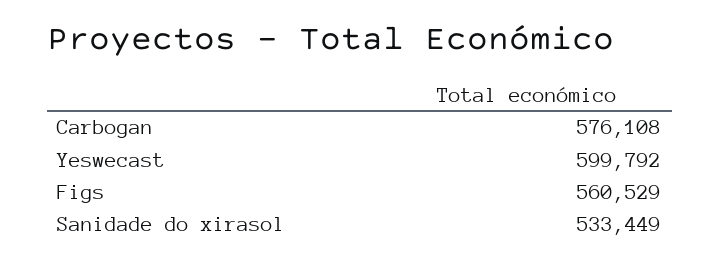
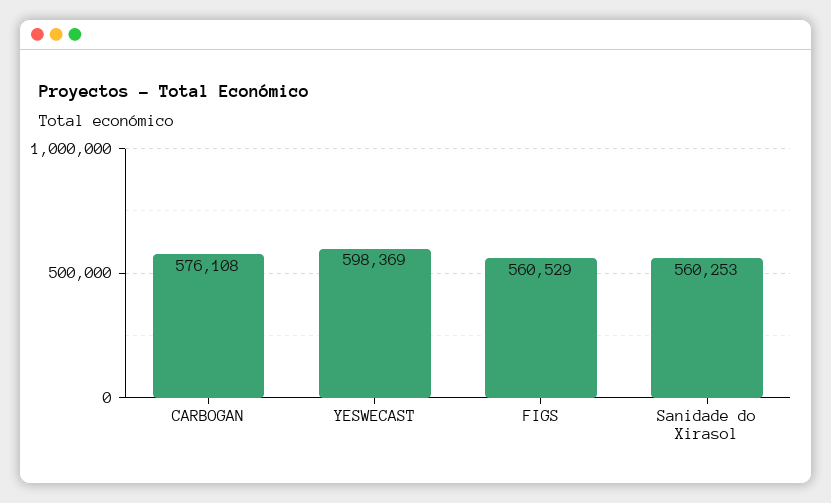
  {
    "Carbogan": 576108,
-   "Yeswecast": 599792,
+   "Yeswecast": 598369,
    "Figs": 560529,
-   "Sanidade do xirasol": 533449
+   "Sanidade do xirasol": 560253
  }

